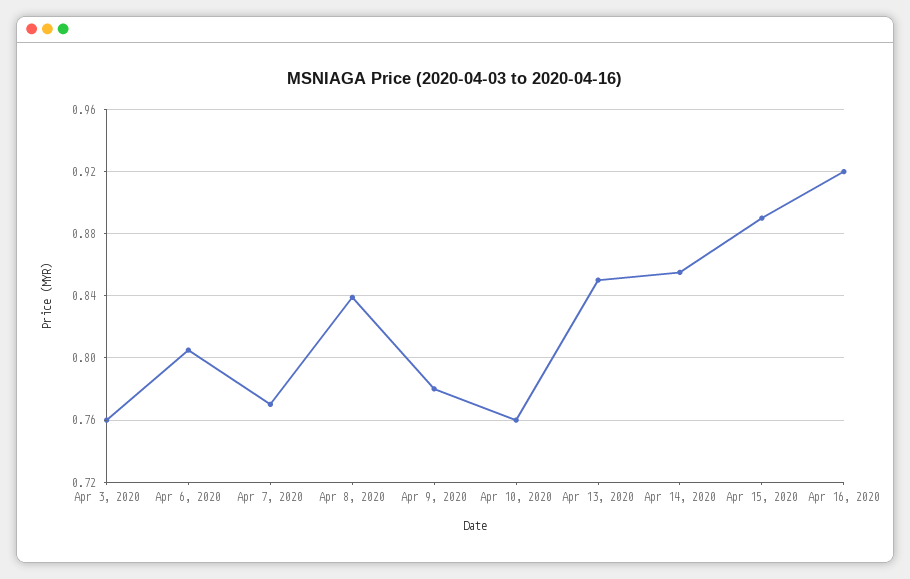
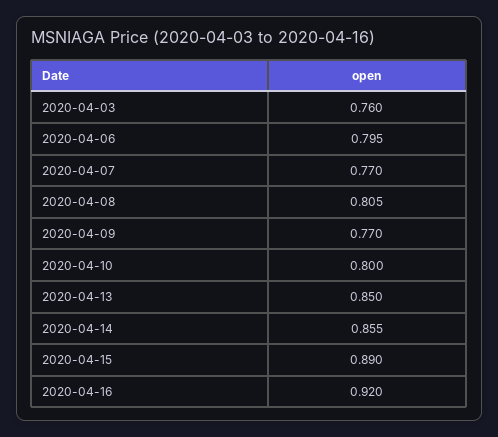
  {
    "Apr 3, 2020": 0.76,
-   "Apr 6, 2020": 0.805,
+   "Apr 6, 2020": 0.795,
    "Apr 7, 2020": 0.77,
-   "Apr 8, 2020": 0.84,
+   "Apr 8, 2020": 0.805,
-   "Apr 9, 2020": 0.78,
+   "Apr 9, 2020": 0.77,
-   "Apr 10, 2020": 0.76,
+   "Apr 10, 2020": 0.8,
    "Apr 13, 2020": 0.85,
    "Apr 14, 2020": 0.855,
    "Apr 15, 2020": 0.89,
    "Apr 16, 2020": 0.92
  }

